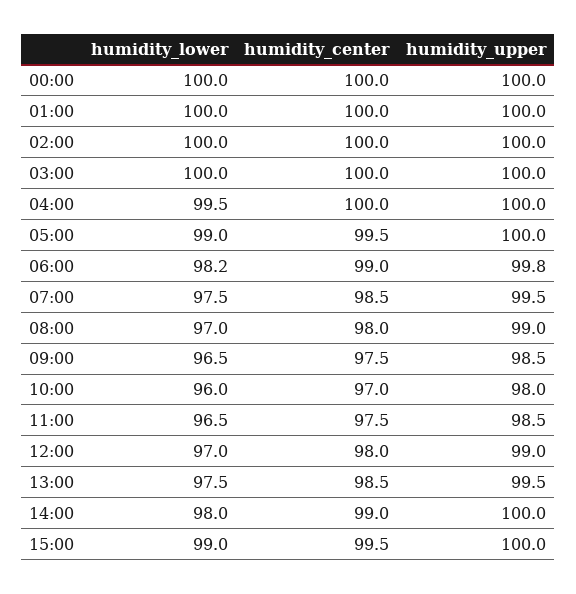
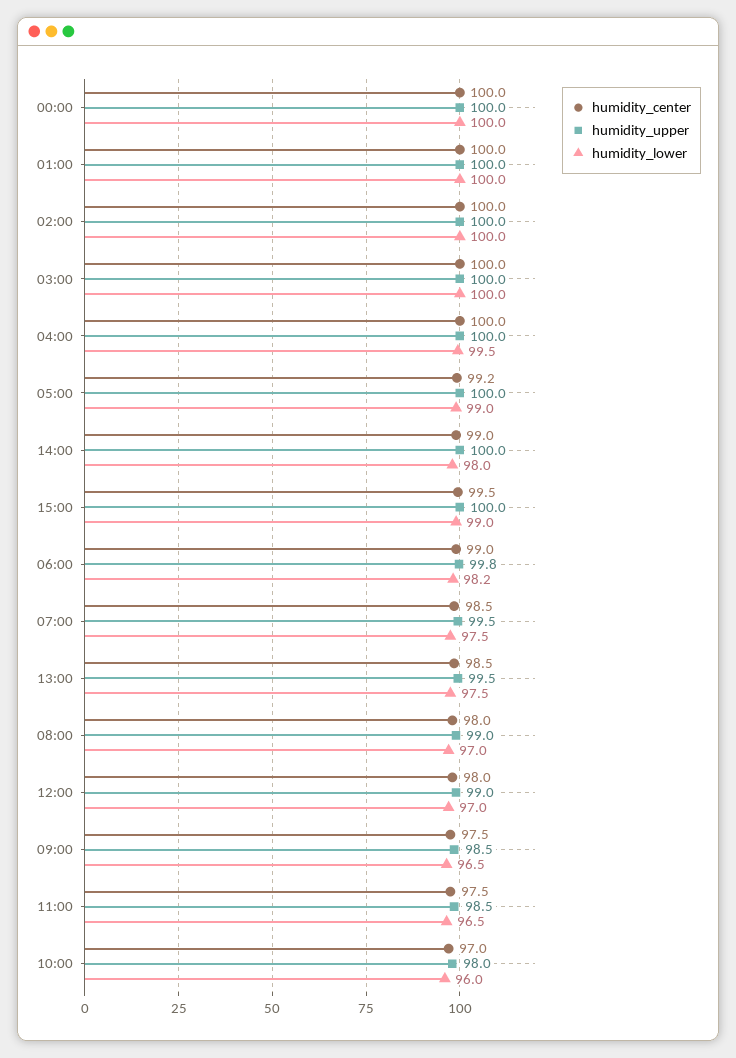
  {
    "humidity_lower": {
      "00:00": 100,
      "01:00": 100,
      "02:00": 100,
      "03:00": 100,
      "04:00": 99.5,
      "05:00": 99,
      "06:00": 98.2,
      "07:00": 97.5,
      "08:00": 97,
      "09:00": 96.5,
      "10:00": 96,
      "11:00": 96.5,
      "12:00": 97,
      "13:00": 97.5,
      "14:00": 98,
      "15:00": 99
    },
    "humidity_center": {
      "00:00": 100,
      "01:00": 100,
      "02:00": 100,
      "03:00": 100,
      "04:00": 100,
-     "05:00": 99.5,
+     "05:00": 99.2,
      "06:00": 99,
      "07:00": 98.5,
      "08:00": 98,
      "09:00": 97.5,
      "10:00": 97,
      "11:00": 97.5,
      "12:00": 98,
      "13:00": 98.5,
      "14:00": 99,
      "15:00": 99.5
    },
    "humidity_upper": {
      "00:00": 100,
      "01:00": 100,
      "02:00": 100,
      "03:00": 100,
      "04:00": 100,
      "05:00": 100,
      "06:00": 99.8,
      "07:00": 99.5,
      "08:00": 99,
      "09:00": 98.5,
      "10:00": 98,
      "11:00": 98.5,
      "12:00": 99,
      "13:00": 99.5,
      "14:00": 100,
      "15:00": 100
    }
  }

